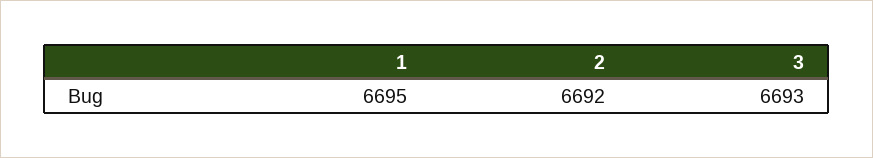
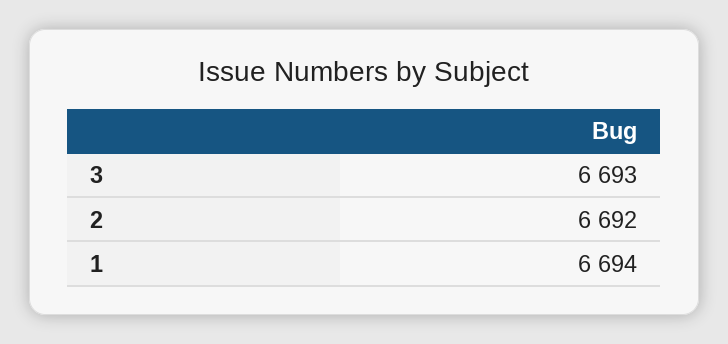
  {
-   "1": 6695,
+   "1": 6694,
    "2": 6692,
    "3": 6693
  }

